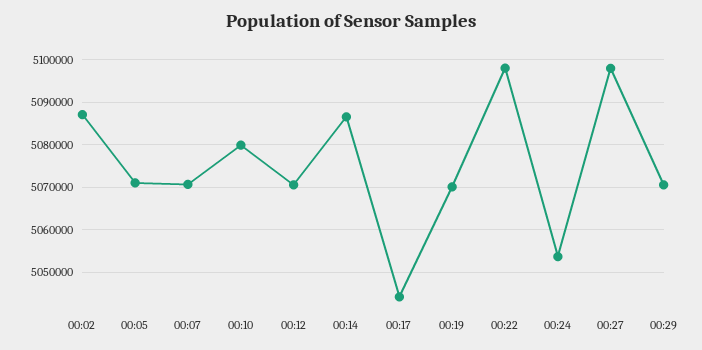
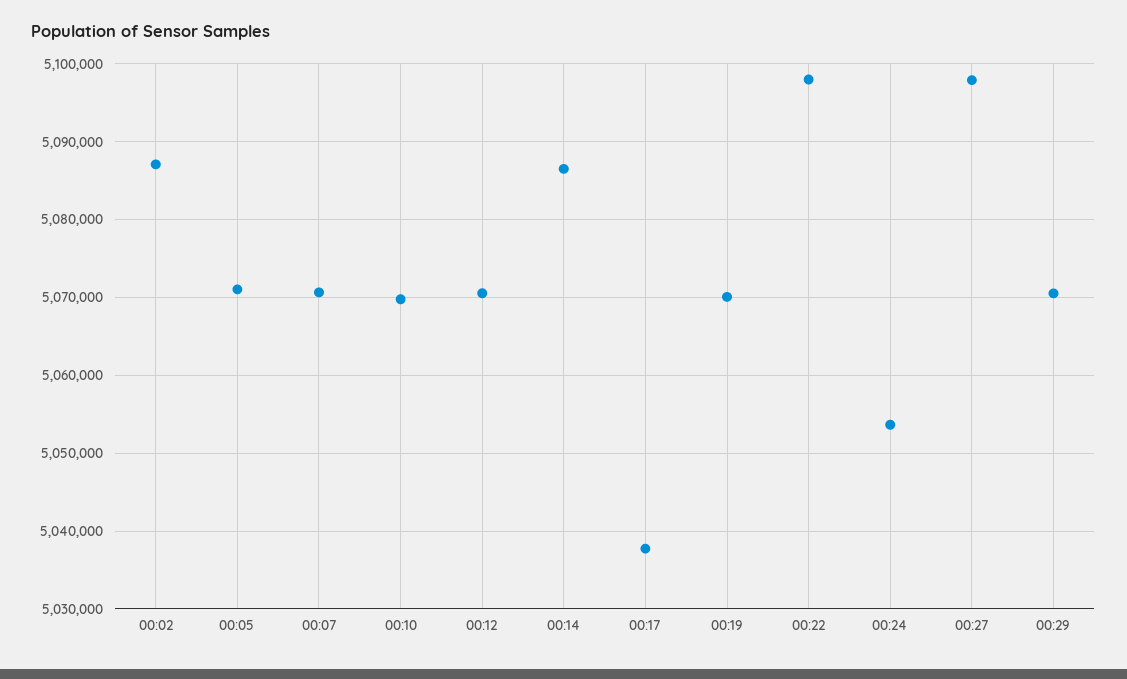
  {
    "00:02": 5087000,
    "00:05": 5071000,
    "00:07": 5071000,
-   "00:10": 5080000,
+   "00:10": 5070000,
    "00:12": 5071000,
    "00:14": 5087000,
-   "00:17": 5044000,
+   "00:17": 5038000,
    "00:19": 5070000,
    "00:22": 5098000,
    "00:24": 5054000,
    "00:27": 5098000,
    "00:29": 5071000
  }

